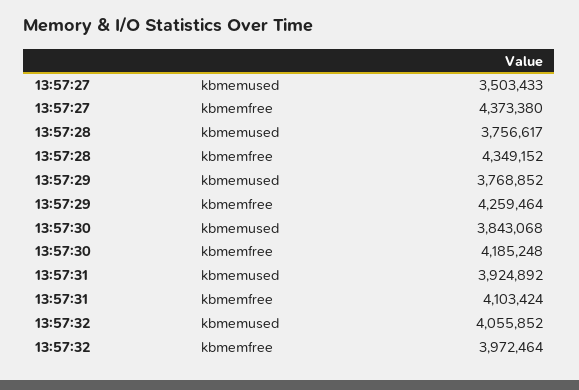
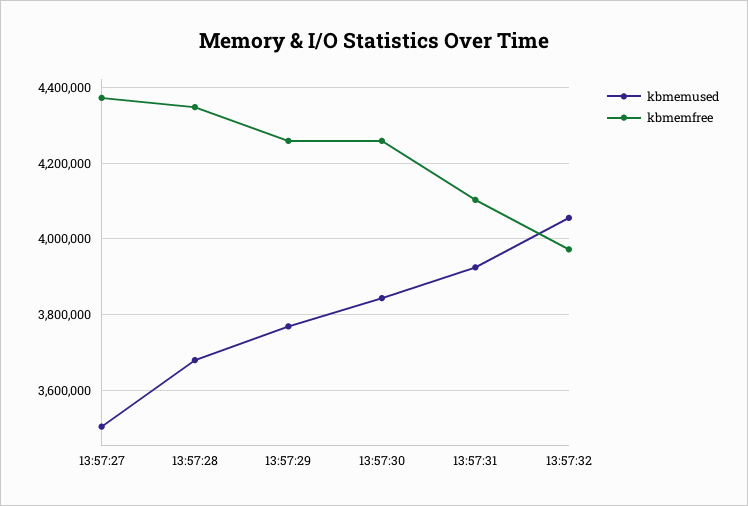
  {
    "kbmemused": {
      "13:57:27": 3503433,
-     "13:57:28": 3756617,
+     "13:57:28": 3680000,
      "13:57:29": 3768852,
      "13:57:30": 3843068,
      "13:57:31": 3924892,
      "13:57:32": 4055852
    },
    "kbmemfree": {
      "13:57:27": 4373380,
      "13:57:28": 4349152,
      "13:57:29": 4259464,
-     "13:57:30": 4185248,
+     "13:57:30": 4260000,
      "13:57:31": 4103424,
      "13:57:32": 3972464
    }
  }

